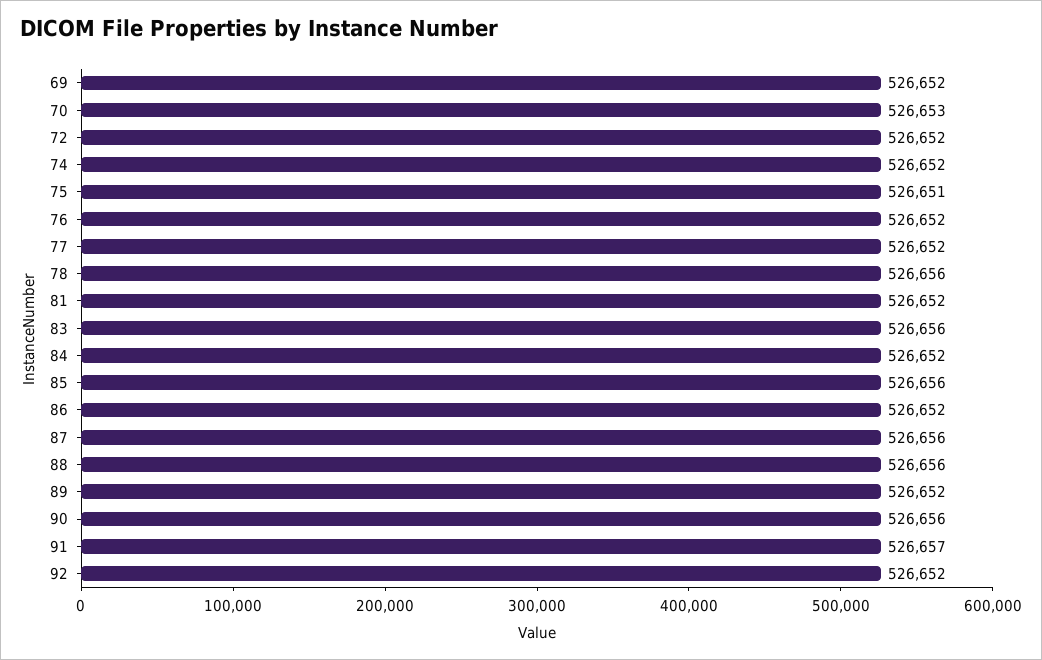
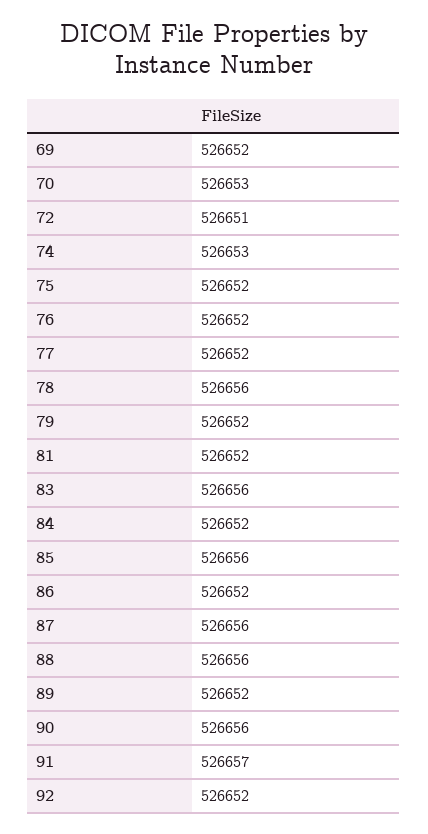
  {
    "69": 526652,
    "70": 526653,
-   "72": 526652,
+   "72": 526651,
-   "74": 526652,
+   "74": 526653,
-   "75": 526651,
+   "75": 526652,
    "76": 526652,
    "77": 526652,
    "78": 526656,
    "81": 526652,
    "83": 526656,
    "84": 526652,
    "85": 526656,
    "86": 526652,
    "87": 526656,
    "88": 526656,
    "89": 526652,
    "90": 526656,
    "91": 526657,
-   "92": 526652
+   "92": 526652,
+   "79": 526652
  }

